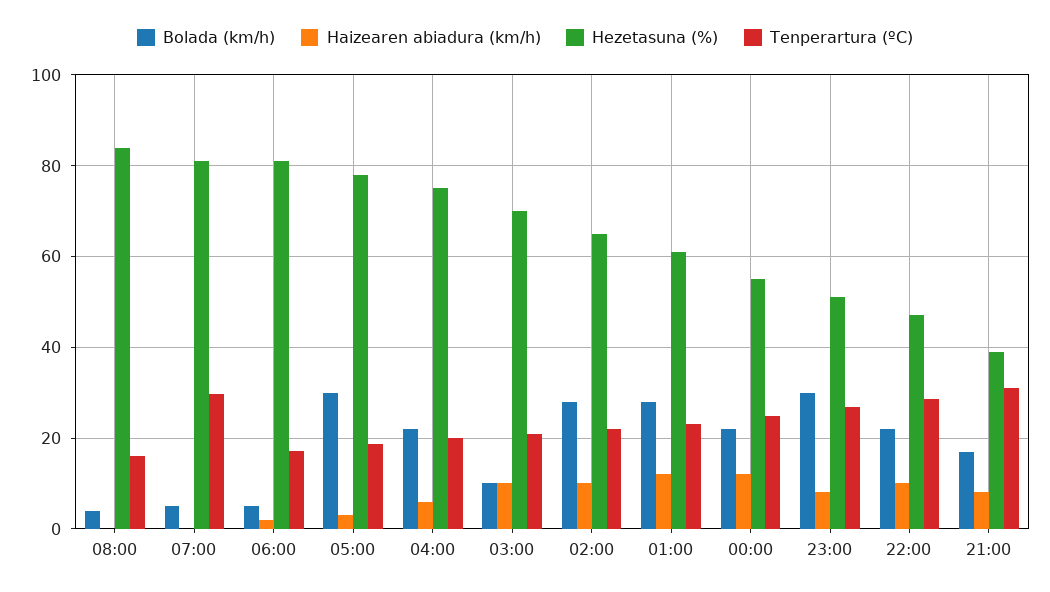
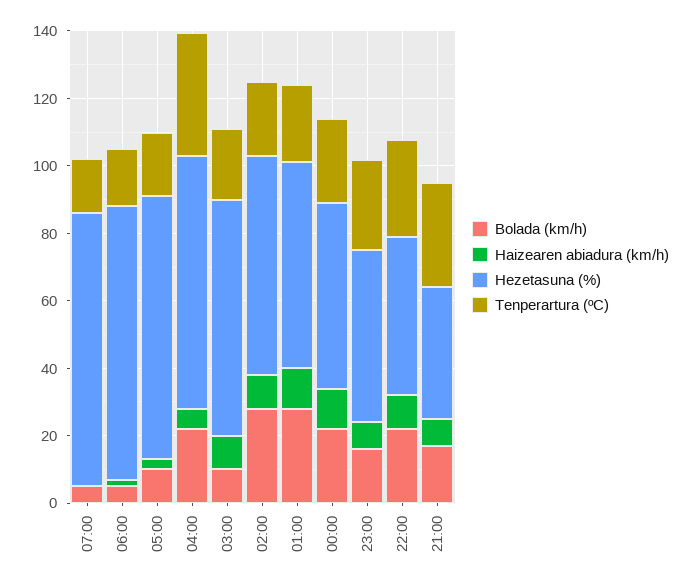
  {
    "Bolada (km/h)": {
-     "08:00": 4,
      "07:00": 6,
      "06:00": 6,
-     "05:00": 30,
+     "05:00": 10,
      "04:00": 22,
      "03:00": 10,
      "02:00": 28,
      "01:00": 28,
      "00:00": 22,
-     "23:00": 30,
+     "23:00": 15,
      "22:00": 22,
      "21:00": 18
    },
    "Haizearen abiadura (km/h)": {
-     "08:00": 0,
      "07:00": 0,
      "06:00": 2,
      "05:00": 4,
      "04:00": 6,
      "03:00": 10,
      "02:00": 10,
      "01:00": 12,
      "00:00": 12,
      "23:00": 8,
      "22:00": 10,
      "21:00": 8
    },
    "Hezetasuna (%)": {
-     "08:00": 84,
      "07:00": 82,
      "06:00": 82,
      "05:00": 78,
      "04:00": 76,
      "03:00": 70,
      "02:00": 66,
      "01:00": 62,
      "00:00": 56,
      "23:00": 52,
      "22:00": 48,
      "21:00": 40
    },
    "Tenperartura (ºC)": {
-     "08:00": 16,
-     "07:00": 30,
+     "07:00": 15,
      "06:00": 18,
      "05:00": 18,
-     "04:00": 20,
+     "04:00": 35,
      "03:00": 20,
      "02:00": 22,
      "01:00": 24,
      "00:00": 24,
      "23:00": 26,
      "22:00": 28,
      "21:00": 32
    }
  }

